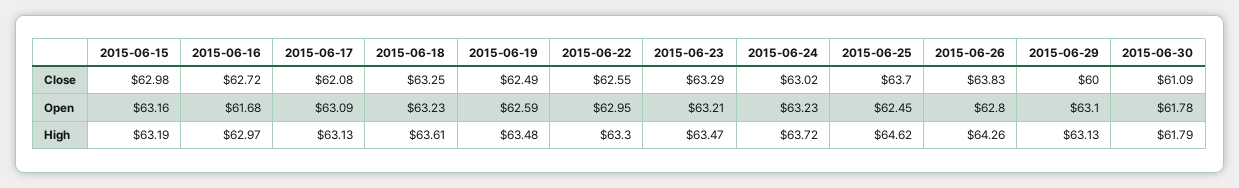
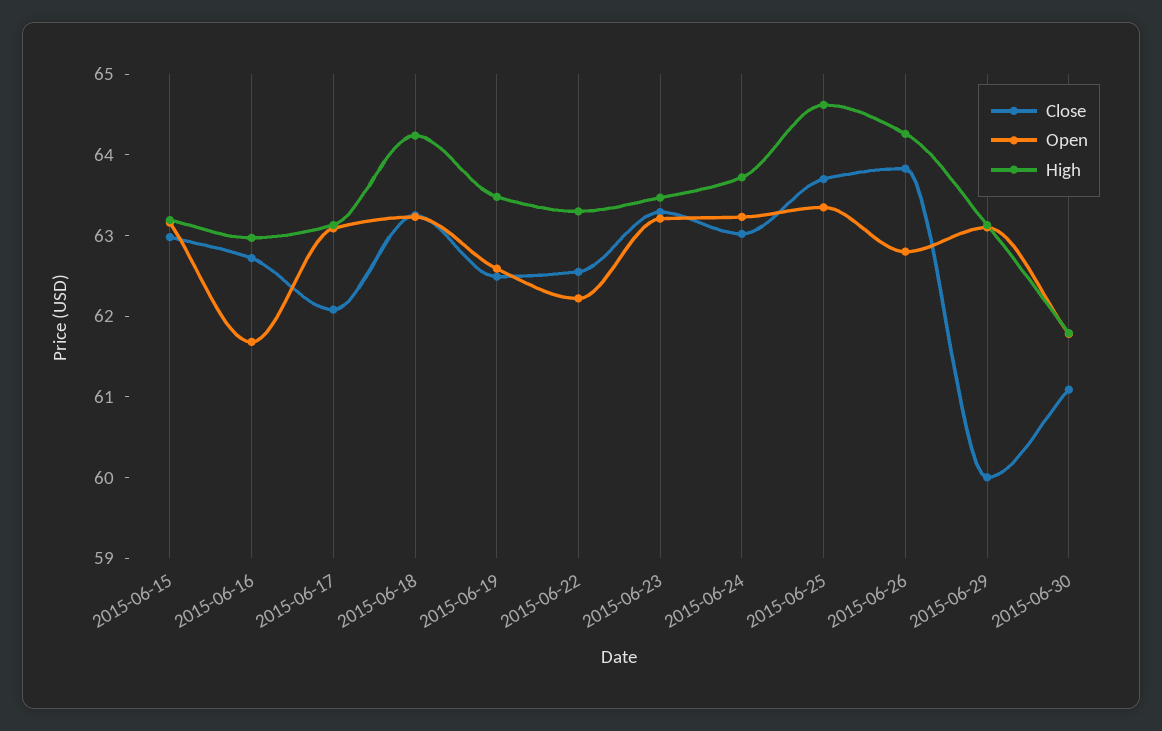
  {
    "Close": {
      "2015-06-15": 62.98,
      "2015-06-16": 62.72,
      "2015-06-17": 62.08,
      "2015-06-18": 63.25,
      "2015-06-19": 62.49,
      "2015-06-22": 62.55,
      "2015-06-23": 63.29,
      "2015-06-24": 63.02,
      "2015-06-25": 63.7,
      "2015-06-26": 63.83,
      "2015-06-29": 60,
      "2015-06-30": 61.09
    },
    "Open": {
      "2015-06-15": 63.16,
      "2015-06-16": 61.68,
      "2015-06-17": 63.09,
      "2015-06-18": 63.23,
      "2015-06-19": 62.59,
-     "2015-06-22": 62.95,
+     "2015-06-22": 62.2,
      "2015-06-23": 63.21,
      "2015-06-24": 63.23,
-     "2015-06-25": 62.45,
+     "2015-06-25": 63.4,
      "2015-06-26": 62.8,
      "2015-06-29": 63.1,
      "2015-06-30": 61.78
    },
    "High": {
      "2015-06-15": 63.19,
      "2015-06-16": 62.97,
      "2015-06-17": 63.13,
-     "2015-06-18": 63.61,
+     "2015-06-18": 64.2,
      "2015-06-19": 63.48,
      "2015-06-22": 63.3,
      "2015-06-23": 63.47,
      "2015-06-24": 63.72,
      "2015-06-25": 64.62,
      "2015-06-26": 64.26,
      "2015-06-29": 63.13,
      "2015-06-30": 61.79
    }
  }

